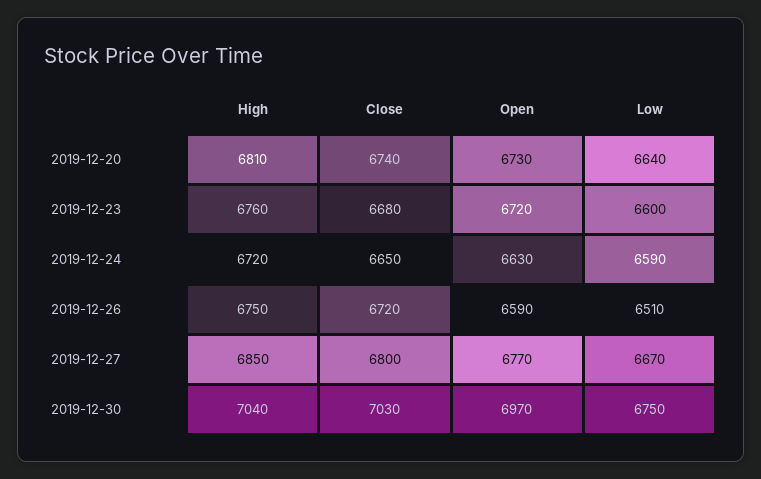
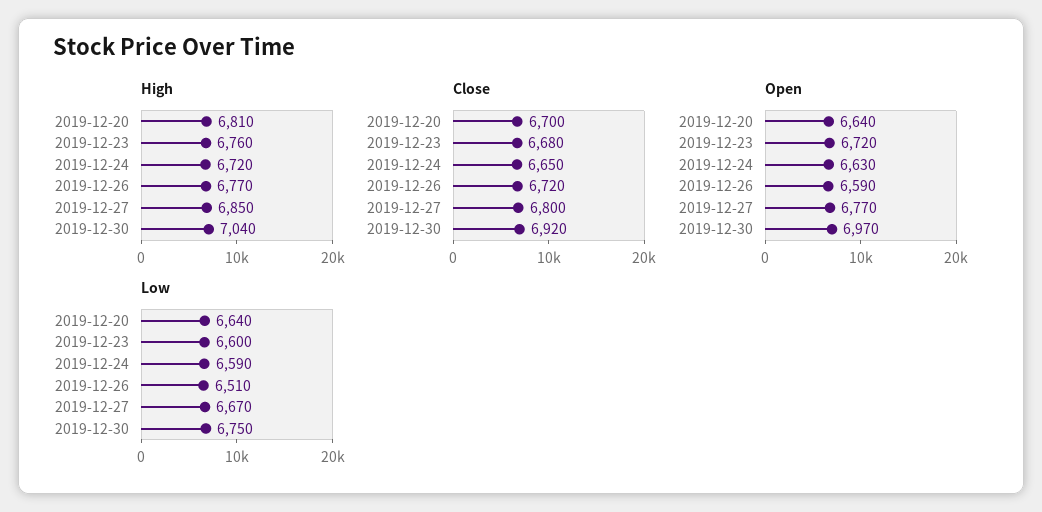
  {
    "High": {
      "2019-12-20": 6810,
      "2019-12-23": 6760,
      "2019-12-24": 6720,
-     "2019-12-26": 6750,
+     "2019-12-26": 6770,
      "2019-12-27": 6850,
      "2019-12-30": 7040
    },
    "Close": {
-     "2019-12-20": 6740,
+     "2019-12-20": 6700,
      "2019-12-23": 6680,
      "2019-12-24": 6650,
      "2019-12-26": 6720,
      "2019-12-27": 6800,
-     "2019-12-30": 7030
+     "2019-12-30": 6920
    },
    "Open": {
-     "2019-12-20": 6730,
+     "2019-12-20": 6640,
      "2019-12-23": 6720,
      "2019-12-24": 6630,
      "2019-12-26": 6590,
      "2019-12-27": 6770,
      "2019-12-30": 6970
    },
    "Low": {
      "2019-12-20": 6640,
      "2019-12-23": 6600,
      "2019-12-24": 6590,
      "2019-12-26": 6510,
      "2019-12-27": 6670,
      "2019-12-30": 6750
    }
  }

